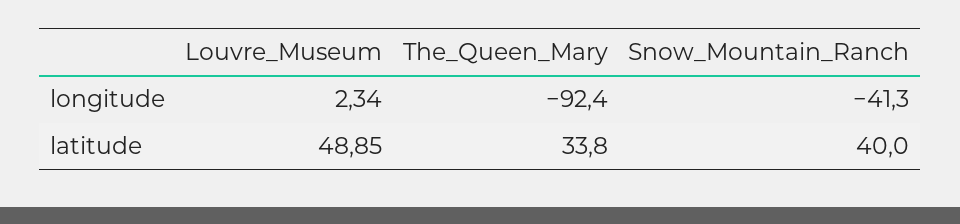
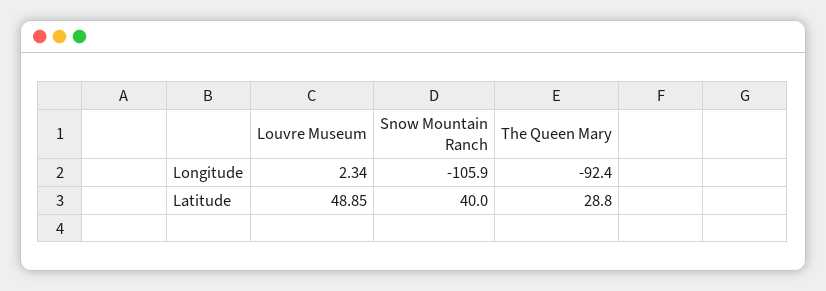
  {
    "Louvre_Museum": {
      "longitude": 2.34,
      "latitude": 48.85
    },
    "The_Queen_Mary": {
      "longitude": -92.4,
-     "latitude": 33.8
+     "latitude": 28.8
    },
    "Snow_Mountain_Ranch": {
-     "longitude": -41.3,
+     "longitude": -105.9,
      "latitude": 40
    }
  }

